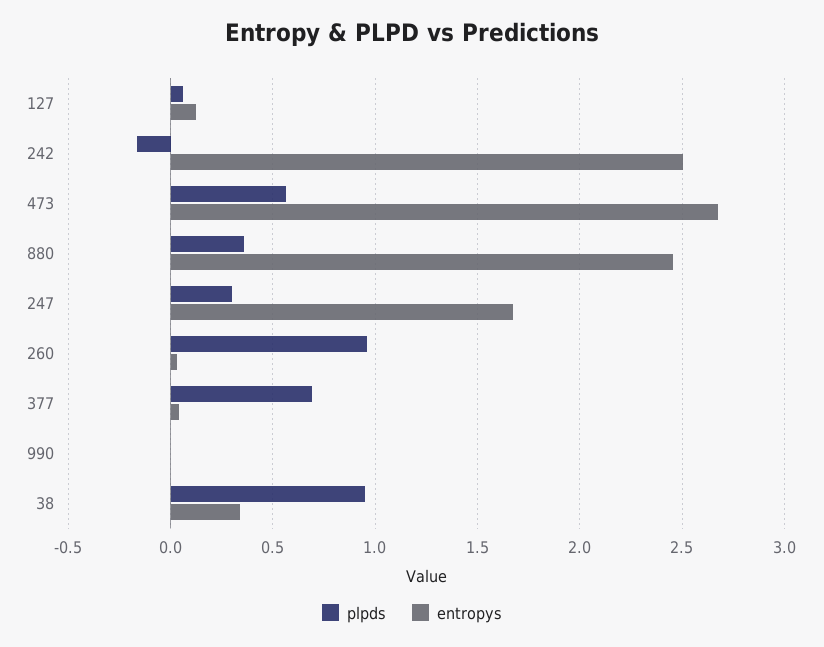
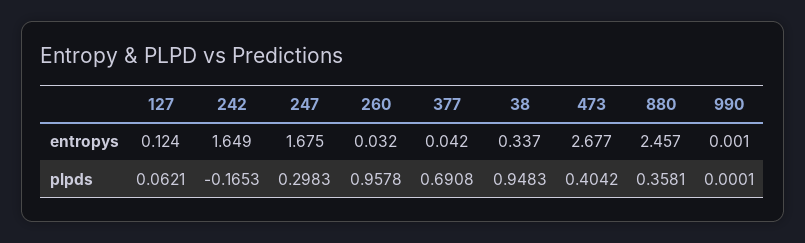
  {
    "plpds": {
      "127": 0.0621,
      "242": -0.1653,
-     "473": 0.55,
+     "473": 0.4042,
      "880": 0.3581,
      "247": 0.2983,
      "260": 0.9578,
      "377": 0.6908,
      "990": 0.0001,
      "38": 0.9483
    },
    "entropys": {
      "127": 0.124,
-     "242": 2.5,
+     "242": 1.649,
      "473": 2.677,
      "880": 2.457,
      "247": 1.675,
      "260": 0.032,
      "377": 0.042,
      "990": 0.001,
      "38": 0.337
    }
  }

